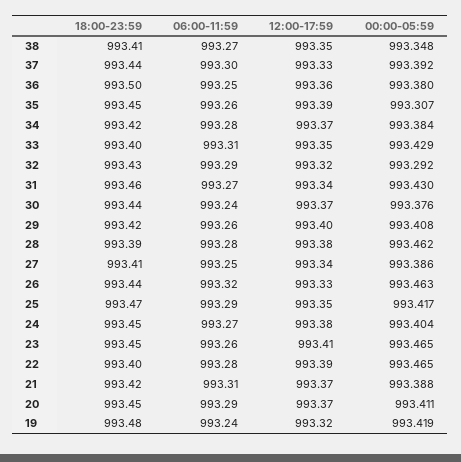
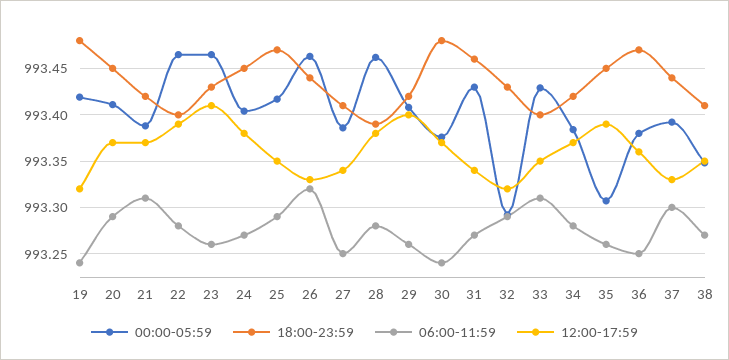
  {
    "18:00-23:59": {
      "38": 993.41,
      "37": 993.44,
-     "36": 993.5,
+     "36": 993.47,
      "35": 993.45,
      "34": 993.42,
      "33": 993.4,
      "32": 993.43,
      "31": 993.46,
-     "30": 993.44,
+     "30": 993.48,
      "29": 993.42,
      "28": 993.39,
      "27": 993.41,
      "26": 993.44,
      "25": 993.47,
      "24": 993.45,
-     "23": 993.45,
+     "23": 993.43,
      "22": 993.4,
      "21": 993.42,
      "20": 993.45,
      "19": 993.48
    },
    "06:00-11:59": {
      "38": 993.27,
      "37": 993.3,
      "36": 993.25,
      "35": 993.26,
      "34": 993.28,
      "33": 993.31,
      "32": 993.29,
      "31": 993.27,
      "30": 993.24,
      "29": 993.26,
      "28": 993.28,
      "27": 993.25,
      "26": 993.32,
      "25": 993.29,
      "24": 993.27,
      "23": 993.26,
      "22": 993.28,
      "21": 993.31,
      "20": 993.29,
      "19": 993.24
    },
    "12:00-17:59": {
      "38": 993.35,
      "37": 993.33,
      "36": 993.36,
      "35": 993.39,
      "34": 993.37,
      "33": 993.35,
      "32": 993.32,
      "31": 993.34,
      "30": 993.37,
      "29": 993.4,
      "28": 993.38,
      "27": 993.34,
      "26": 993.33,
      "25": 993.35,
      "24": 993.38,
      "23": 993.41,
      "22": 993.39,
      "21": 993.37,
      "20": 993.37,
      "19": 993.32
    },
    "00:00-05:59": {
      "38": 993.348,
      "37": 993.392,
      "36": 993.38,
      "35": 993.307,
      "34": 993.384,
      "33": 993.429,
      "32": 993.292,
      "31": 993.43,
      "30": 993.376,
      "29": 993.408,
      "28": 993.462,
      "27": 993.386,
      "26": 993.463,
      "25": 993.417,
      "24": 993.404,
      "23": 993.465,
      "22": 993.465,
      "21": 993.388,
      "20": 993.411,
      "19": 993.419
    }
  }

